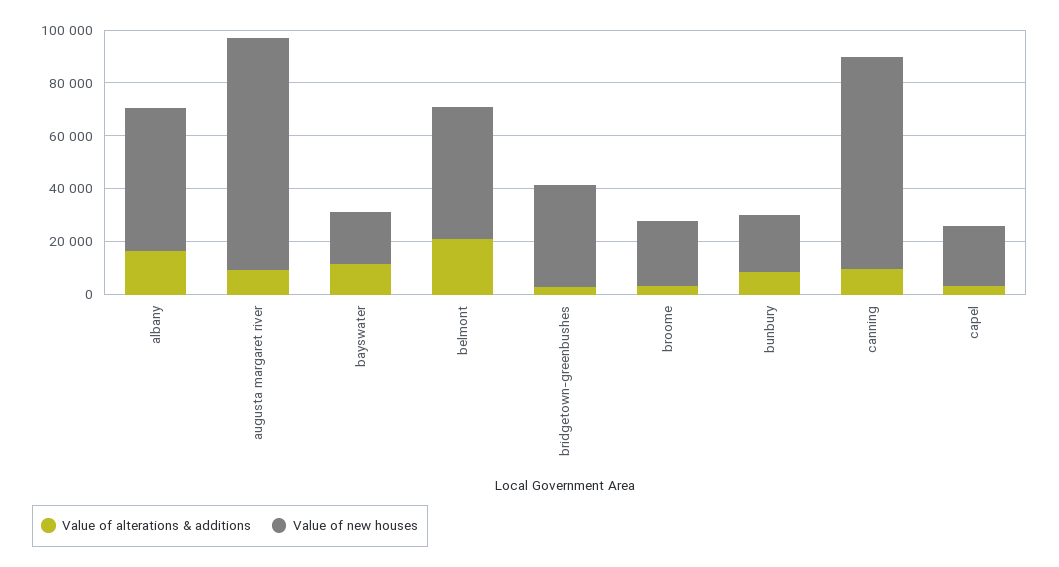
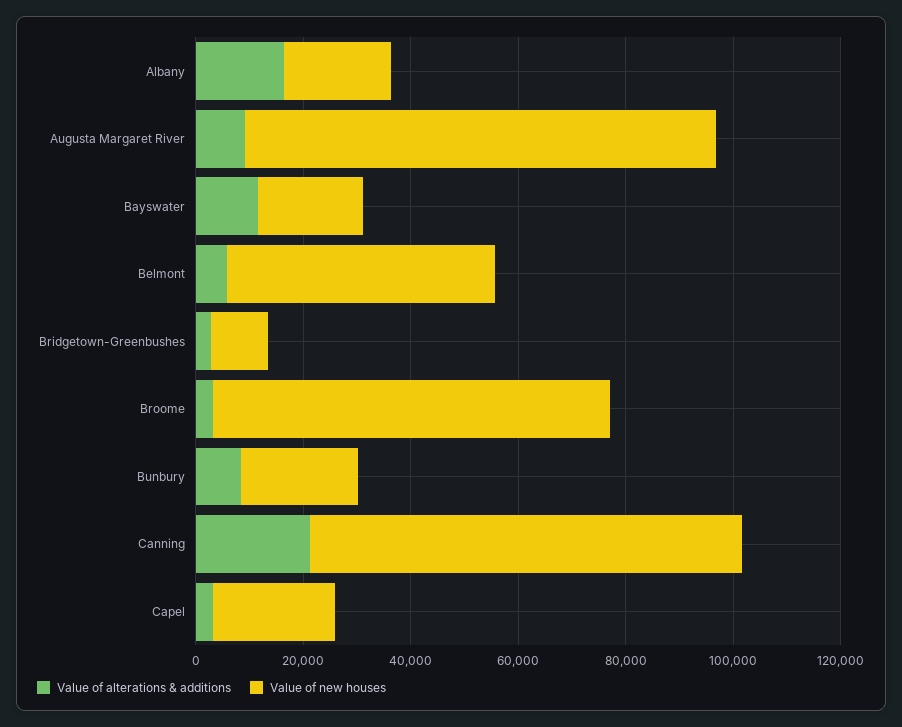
  {
    "Value of alterations & additions": {
      "albany": 15000,
      "augusta margaret river": 10000,
      "bayswater": 10000,
-     "belmont": 20000,
+     "belmont": 5000,
      "bridgetown-greenbushes": 5000,
      "broome": 5000,
      "bunbury": 10000,
-     "canning": 10000,
+     "canning": 20000,
      "capel": 5000
    },
    "Value of new houses": {
-     "albany": 55000,
+     "albany": 20000,
      "augusta margaret river": 90000,
      "bayswater": 20000,
      "belmont": 50000,
-     "bridgetown-greenbushes": 40000,
+     "bridgetown-greenbushes": 10000,
-     "broome": 25000,
+     "broome": 75000,
      "bunbury": 20000,
      "canning": 80000,
      "capel": 25000
    }
  }

